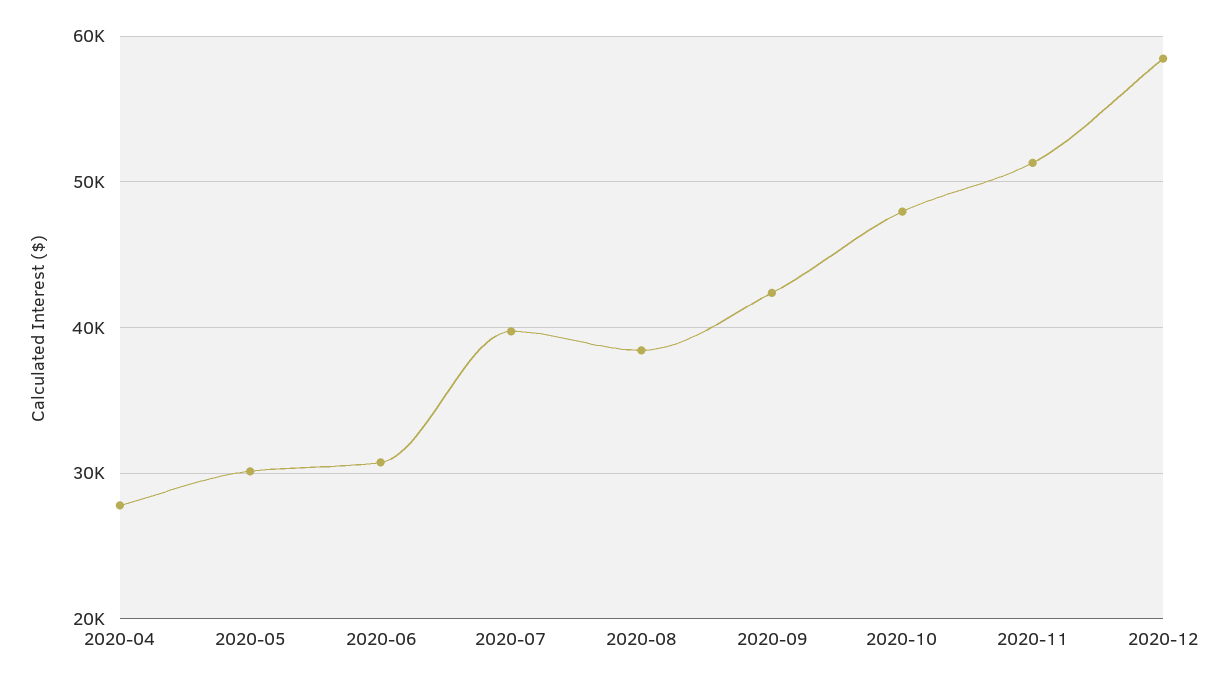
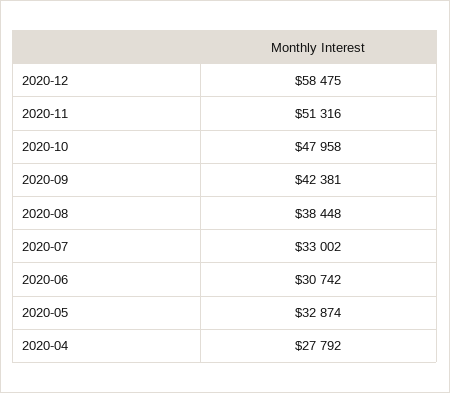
  {
    "2020-04": 27792,
-   "2020-05": 30000,
+   "2020-05": 32874,
    "2020-06": 30742,
-   "2020-07": 40000,
+   "2020-07": 33002,
    "2020-08": 38448,
    "2020-09": 42381,
    "2020-10": 47958,
    "2020-11": 51316,
    "2020-12": 58475
  }

